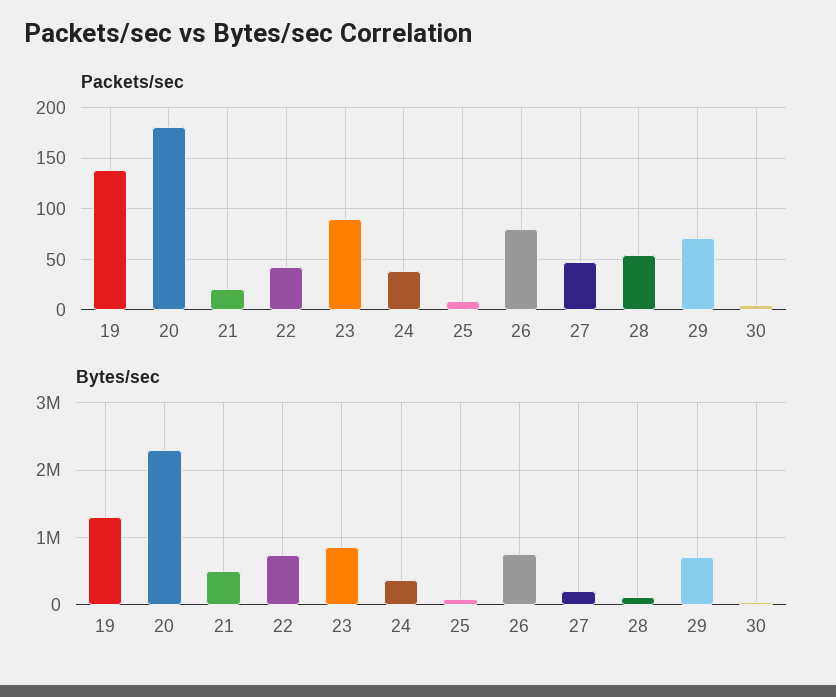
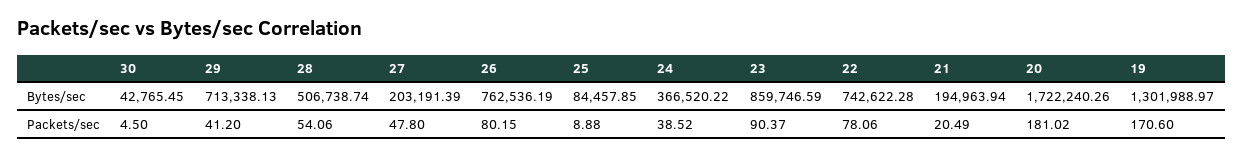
  {
    "Packets/sec": {
-     "19": 140,
+     "19": 170.6,
      "20": 181.02,
      "21": 20.49,
-     "22": 40,
+     "22": 78.06,
      "23": 90.37,
      "24": 38.52,
      "25": 8.88,
      "26": 80.15,
      "27": 47.8,
      "28": 54.06,
-     "29": 70,
+     "29": 41.2,
      "30": 4.5
    },
    "Bytes/sec": {
      "19": 1301988.97,
-     "20": 2300000,
+     "20": 1722240.26,
-     "21": 500000,
+     "21": 194963.94,
      "22": 742622.28,
      "23": 859746.59,
      "24": 366520.22,
      "25": 84457.85,
      "26": 762536.19,
      "27": 203191.39,
-     "28": 100000,
+     "28": 506738.74,
      "29": 713338.13,
      "30": 42765.45
    }
  }

